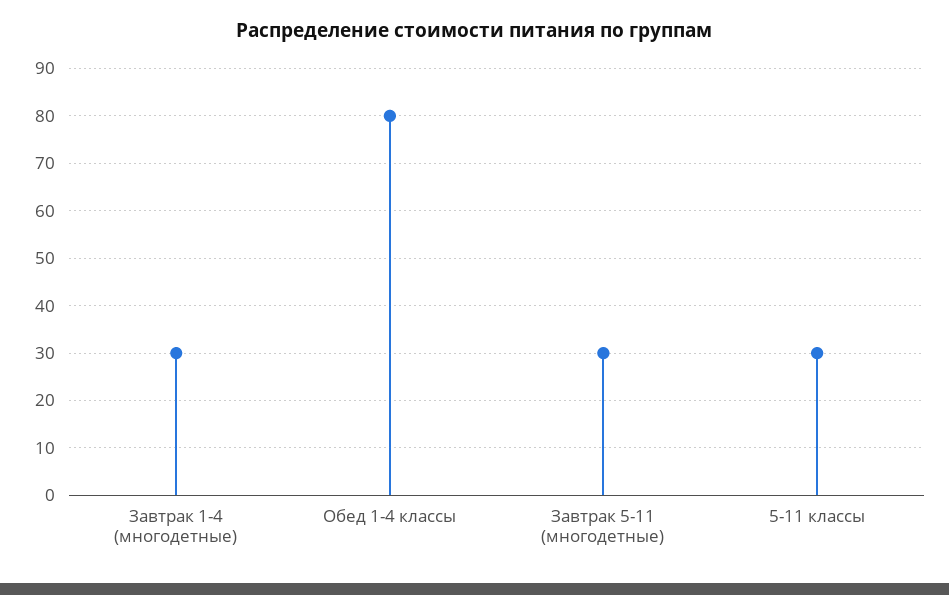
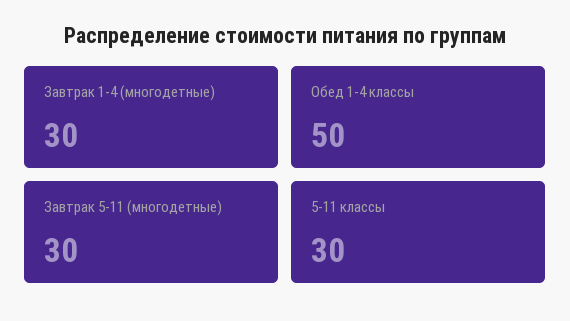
  {
    "Завтрак 1-4 (многодетные)": 30,
-   "Обед 1-4 классы": 80,
+   "Обед 1-4 классы": 50,
    "Завтрак 5-11 (многодетные)": 30,
    "5-11 классы": 30
  }

